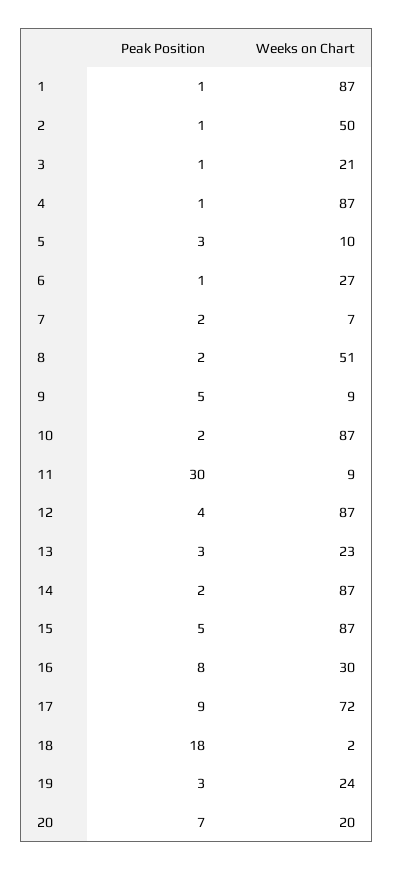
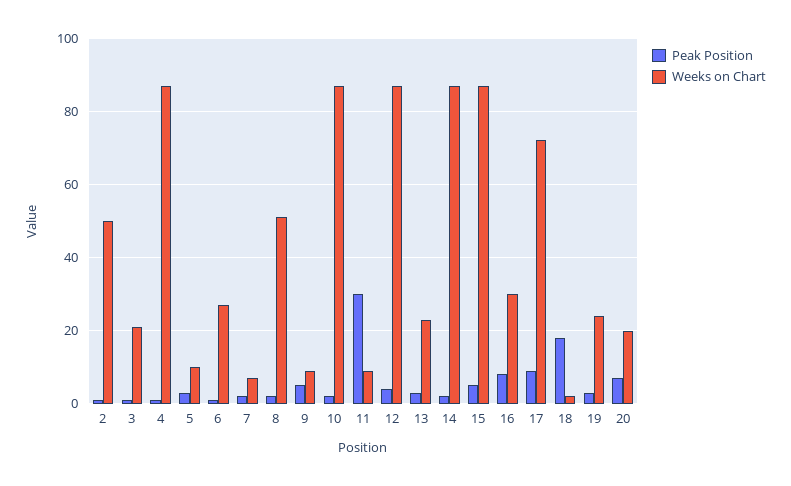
  {
    "Peak Position": {
-     "1": 1,
      "2": 1,
      "3": 1,
      "4": 1,
      "5": 3,
      "6": 1,
      "7": 2,
      "8": 2,
      "9": 5,
      "10": 2,
      "11": 30,
      "12": 4,
      "13": 3,
      "14": 2,
      "15": 5,
      "16": 8,
      "17": 9,
      "18": 18,
      "19": 3,
      "20": 7
    },
    "Weeks on Chart": {
-     "1": 87,
      "2": 50,
      "3": 21,
      "4": 87,
      "5": 10,
      "6": 27,
      "7": 7,
      "8": 51,
      "9": 9,
      "10": 87,
      "11": 9,
      "12": 87,
      "13": 23,
      "14": 87,
      "15": 87,
      "16": 30,
      "17": 72,
      "18": 2,
      "19": 24,
      "20": 20
    }
  }

